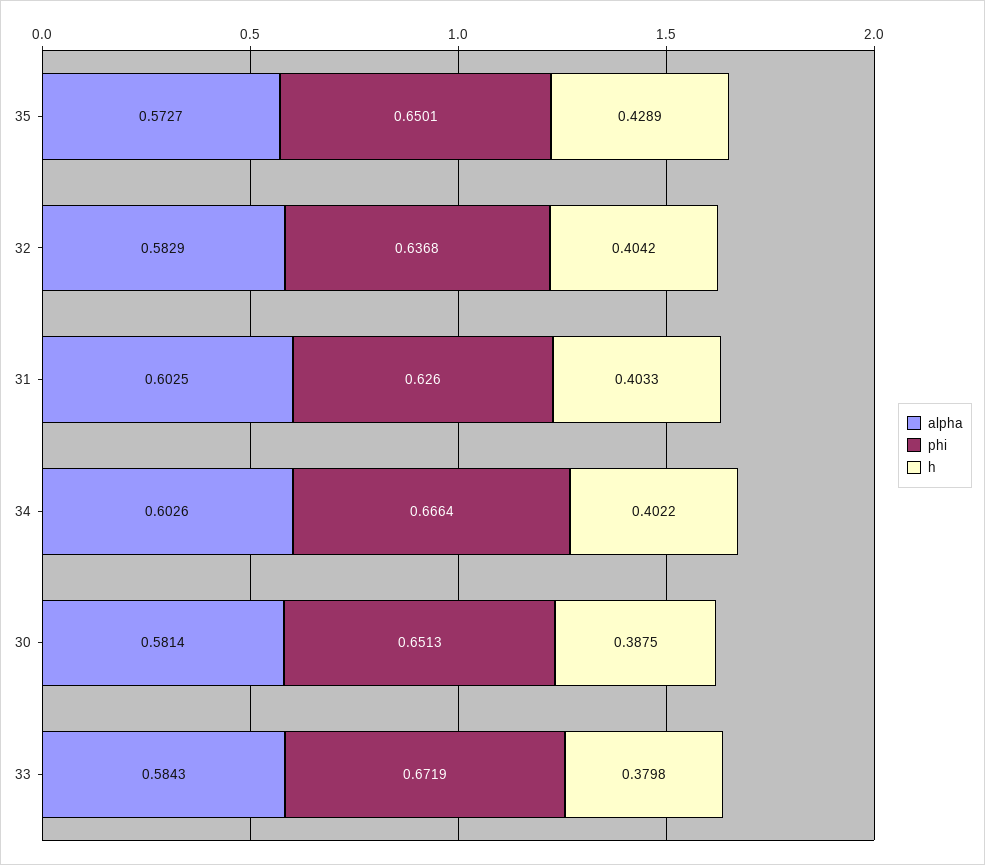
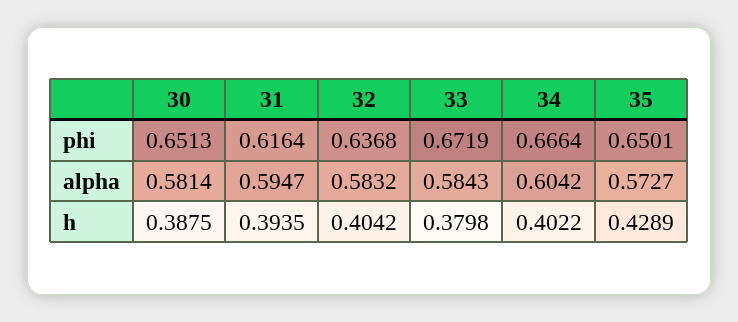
  {
    "alpha": {
      "35": 0.5727,
-     "32": 0.5829,
+     "32": 0.5832,
-     "31": 0.6025,
+     "31": 0.5947,
-     "34": 0.6026,
+     "34": 0.6042,
      "30": 0.5814,
      "33": 0.5843
    },
    "phi": {
      "35": 0.6501,
      "32": 0.6368,
-     "31": 0.626,
+     "31": 0.6164,
      "34": 0.6664,
      "30": 0.6513,
      "33": 0.6719
    },
    "h": {
      "35": 0.4289,
      "32": 0.4042,
-     "31": 0.4033,
+     "31": 0.3935,
      "34": 0.4022,
      "30": 0.3875,
      "33": 0.3798
    }
  }

